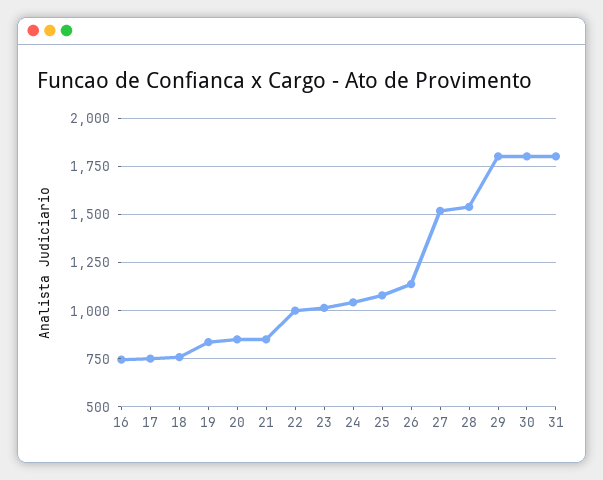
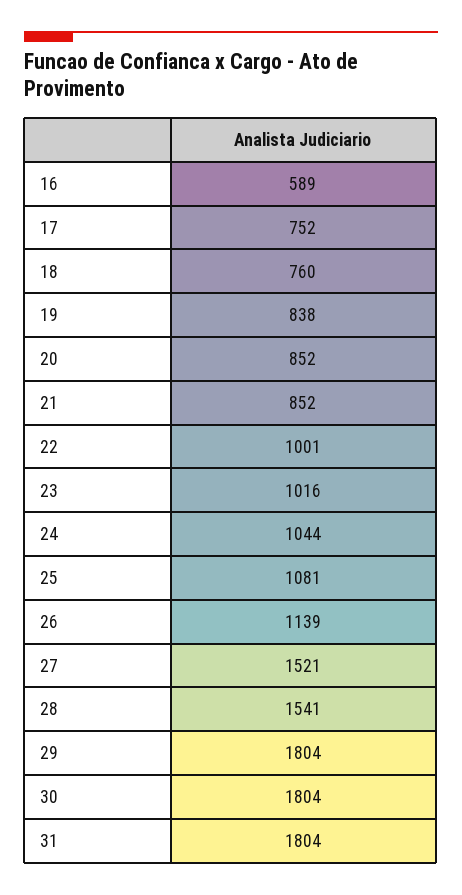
  {
-   "16": 750,
+   "16": 589,
    "17": 752,
    "18": 760,
    "19": 838,
    "20": 852,
    "21": 852,
    "22": 1001,
    "23": 1016,
    "24": 1044,
    "25": 1081,
    "26": 1139,
    "27": 1521,
    "28": 1541,
    "29": 1804,
    "30": 1804,
    "31": 1804
  }

